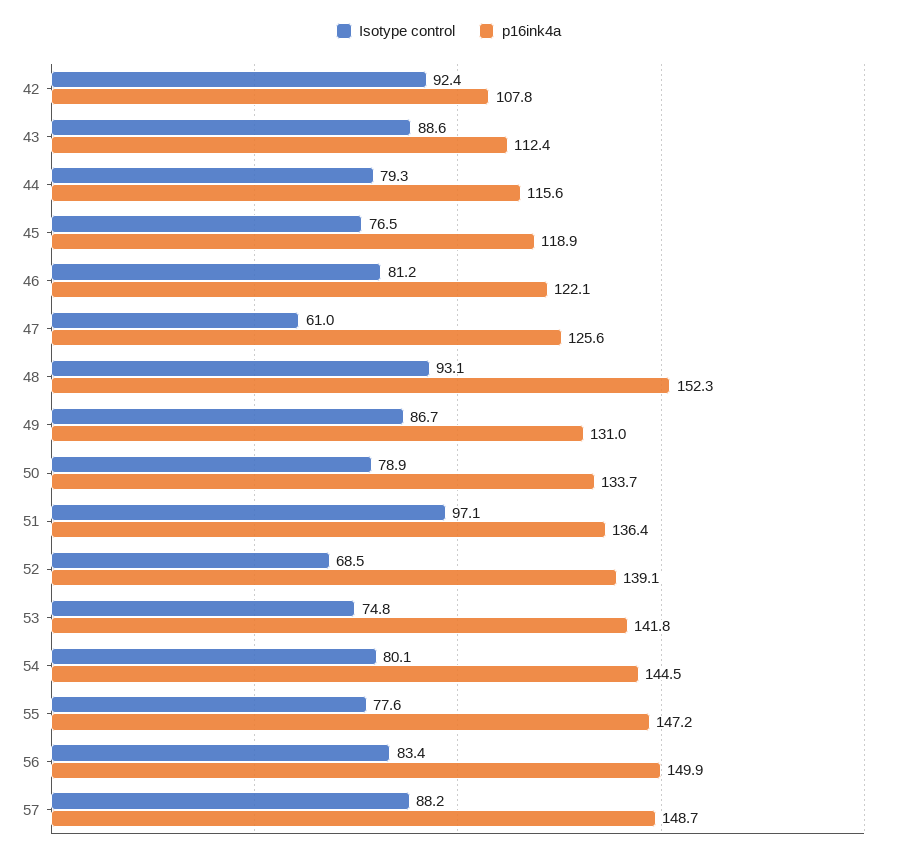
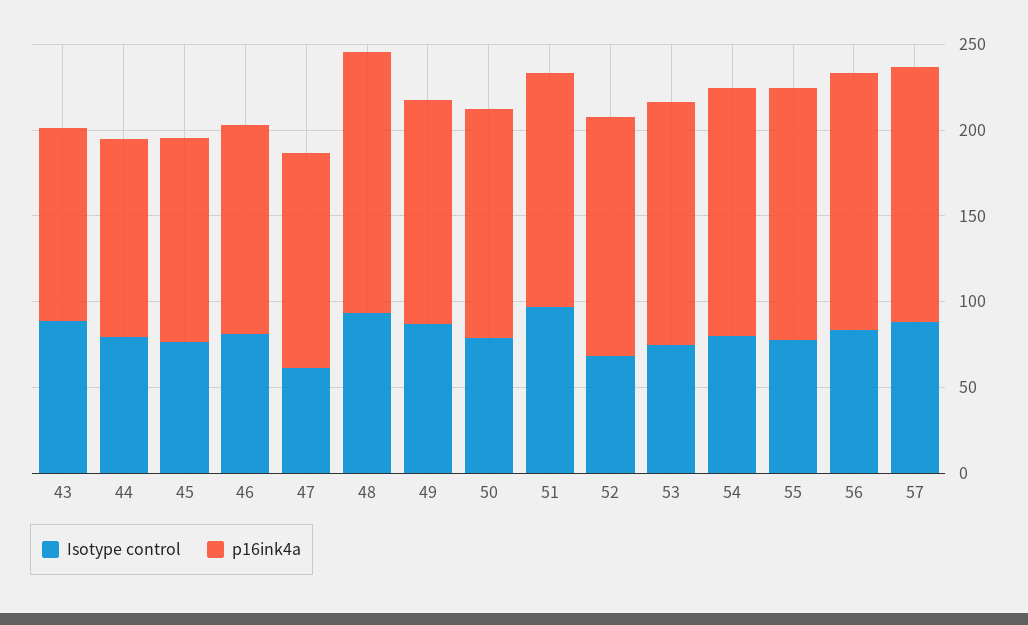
  {
    "Isotype control": {
-     "42": 92.4,
      "43": 88.6,
      "44": 79.3,
      "45": 76.5,
      "46": 81.2,
      "47": 61,
      "48": 93.1,
      "49": 86.7,
      "50": 78.9,
      "51": 97.1,
      "52": 68.5,
      "53": 74.8,
      "54": 80.1,
      "55": 77.6,
      "56": 83.4,
      "57": 88.2
    },
    "p16ink4a": {
-     "42": 107.8,
      "43": 112.4,
      "44": 115.6,
      "45": 118.9,
      "46": 122.1,
      "47": 125.6,
      "48": 152.3,
      "49": 131,
      "50": 133.7,
      "51": 136.4,
      "52": 139.1,
      "53": 141.8,
      "54": 144.5,
      "55": 147.2,
      "56": 149.9,
      "57": 148.7
    }
  }

